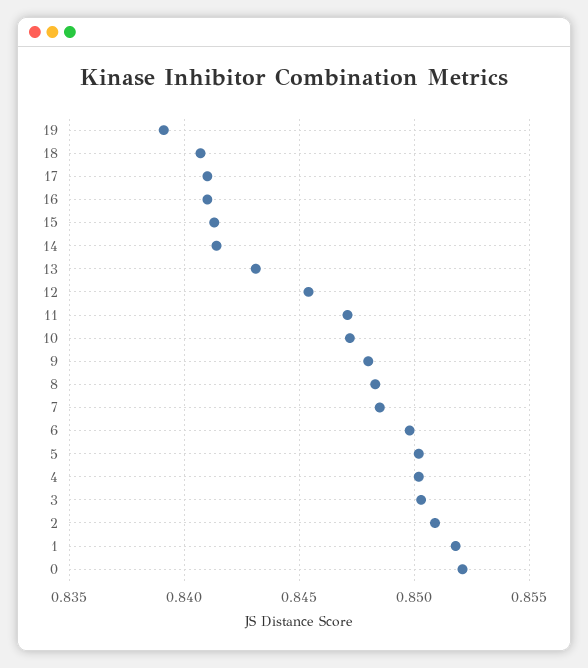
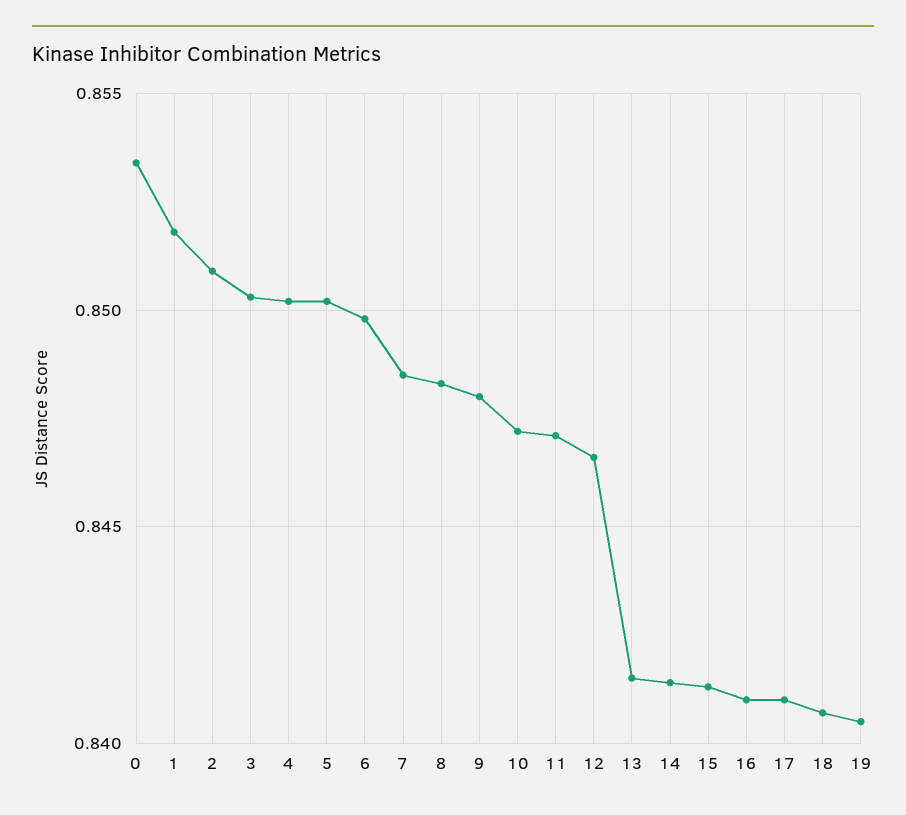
  {
-   "19": 0.839,
+   "19": 0.8405,
    "18": 0.8405,
    "17": 0.841,
    "16": 0.841,
    "15": 0.8415,
    "14": 0.8415,
-   "13": 0.843,
+   "13": 0.8415,
-   "12": 0.8455,
+   "12": 0.8465,
    "11": 0.847,
    "10": 0.847,
    "9": 0.848,
    "8": 0.8485,
    "7": 0.8485,
    "6": 0.85,
    "5": 0.85,
    "4": 0.85,
    "3": 0.8505,
    "2": 0.851,
    "1": 0.852,
-   "0": 0.852
+   "0": 0.8535
  }

